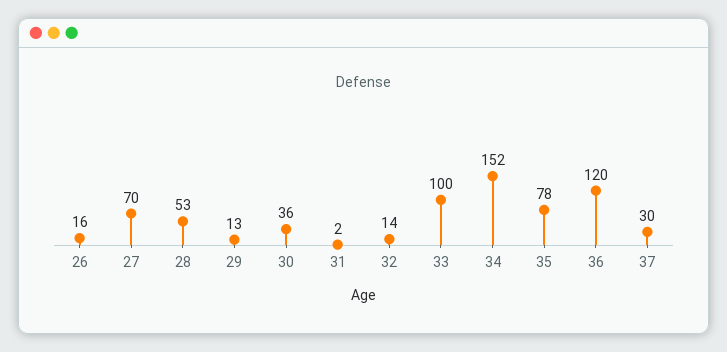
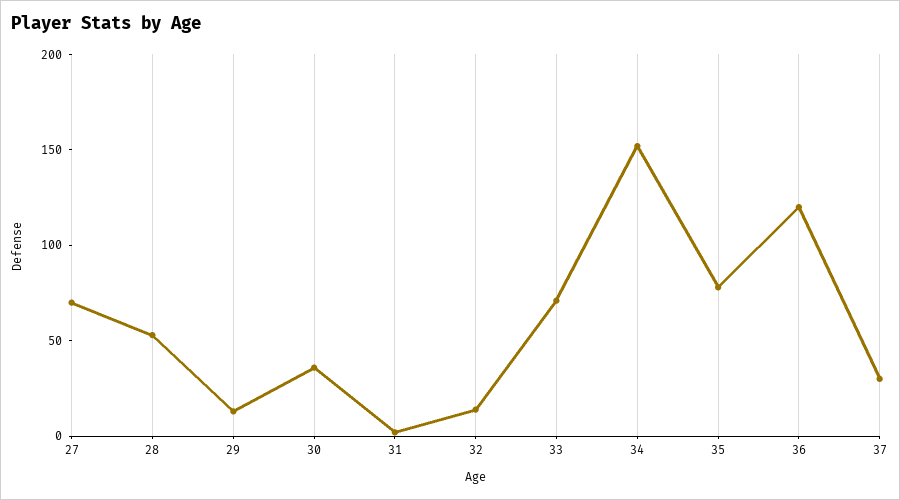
  {
-   "26": 16,
    "27": 70,
    "28": 53,
    "29": 13,
    "30": 36,
    "31": 2,
    "32": 14,
-   "33": 100,
+   "33": 70,
    "34": 152,
    "35": 78,
    "36": 120,
    "37": 30
  }

